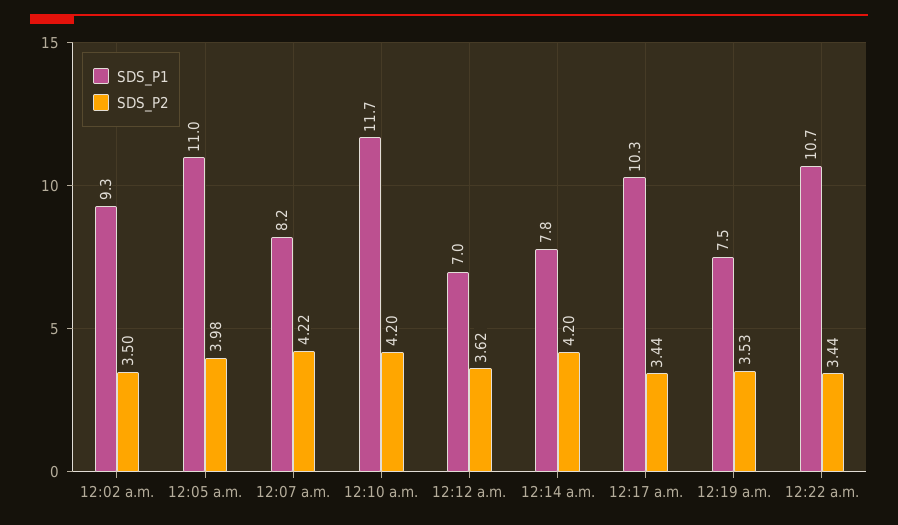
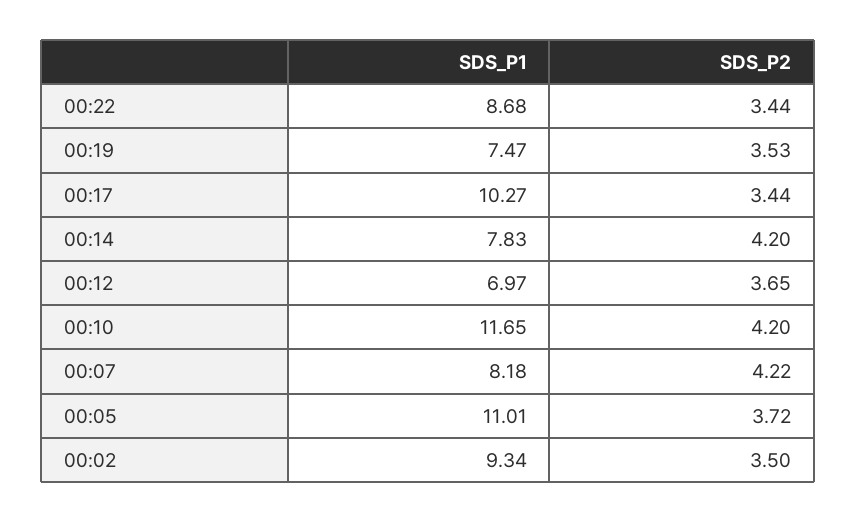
  {
    "SDS_P1": {
      "12:02 a.m.": 9.34,
      "12:05 a.m.": 11.01,
      "12:07 a.m.": 8.18,
      "12:10 a.m.": 11.65,
      "12:12 a.m.": 6.97,
      "12:14 a.m.": 7.83,
      "12:17 a.m.": 10.27,
      "12:19 a.m.": 7.47,
-     "12:22 a.m.": 10.7
+     "12:22 a.m.": 8.68
    },
    "SDS_P2": {
      "12:02 a.m.": 3.5,
-     "12:05 a.m.": 3.98,
+     "12:05 a.m.": 3.72,
      "12:07 a.m.": 4.22,
      "12:10 a.m.": 4.2,
-     "12:12 a.m.": 3.62,
+     "12:12 a.m.": 3.65,
      "12:14 a.m.": 4.2,
      "12:17 a.m.": 3.44,
      "12:19 a.m.": 3.53,
      "12:22 a.m.": 3.44
    }
  }

